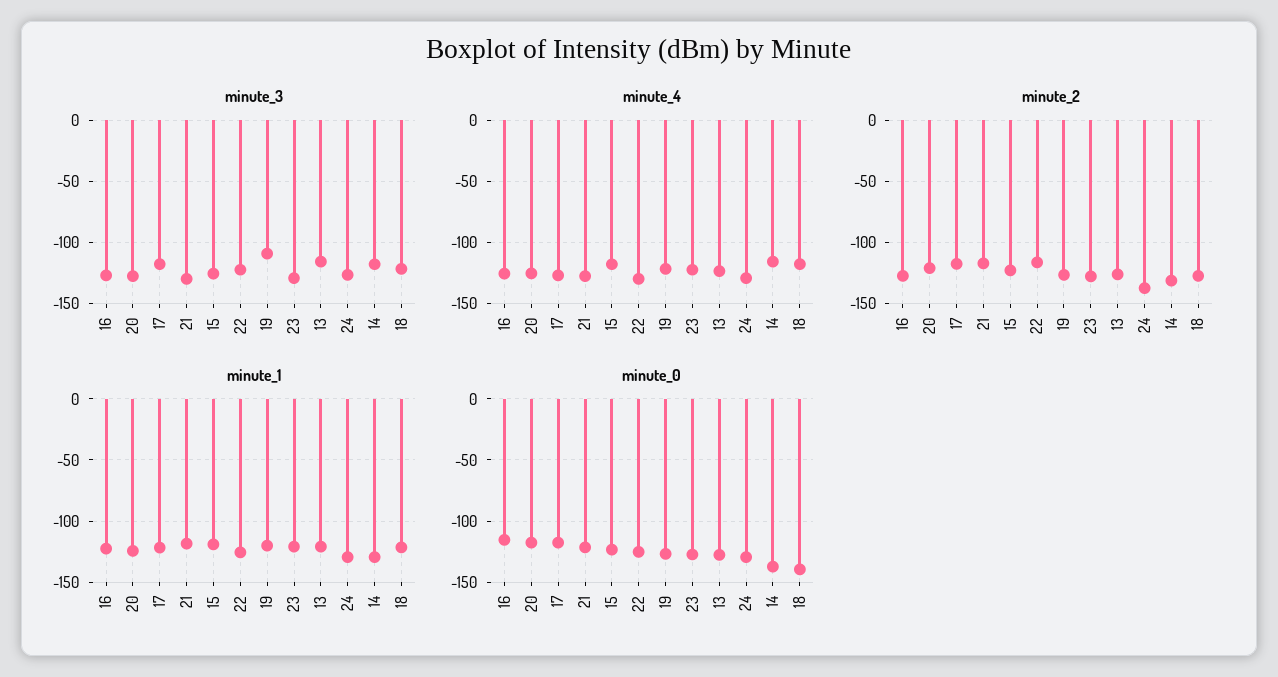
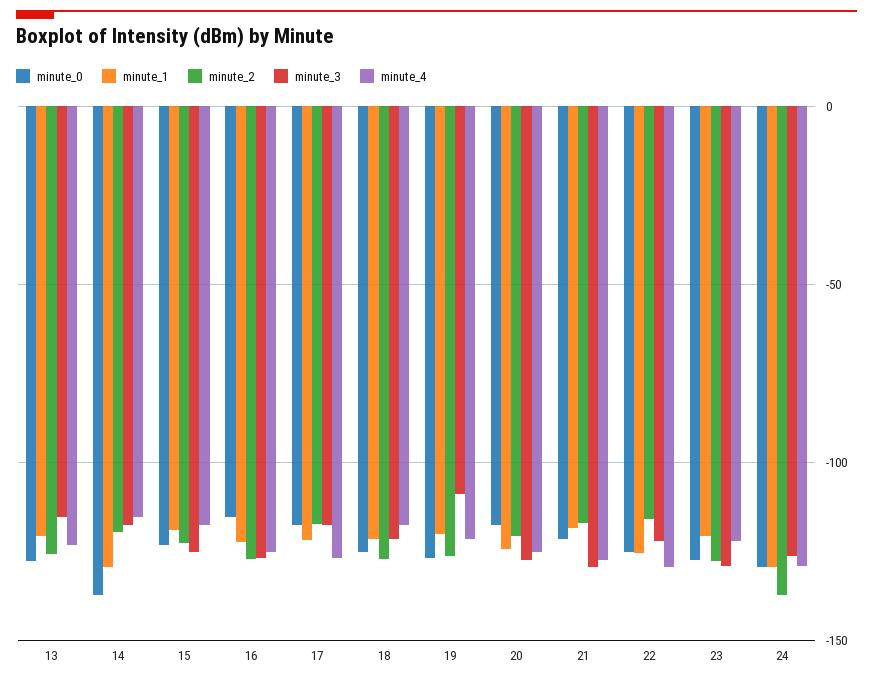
  {
    "minute_3": {
      "16": -125,
      "20": -125,
      "17": -120,
      "21": -130,
      "15": -125,
      "22": -120,
      "19": -110,
      "23": -130,
      "13": -115,
      "24": -125,
      "14": -120,
      "18": -120
    },
    "minute_4": {
      "16": -125,
      "20": -125,
      "17": -125,
      "21": -125,
      "15": -120,
      "22": -130,
      "19": -120,
      "23": -120,
      "13": -125,
      "24": -130,
      "14": -115,
      "18": -120
    },
    "minute_2": {
      "16": -125,
      "20": -120,
      "17": -115,
      "21": -115,
      "15": -125,
      "22": -115,
      "19": -125,
      "23": -130,
      "13": -125,
      "24": -135,
-     "14": -130,
+     "14": -120,
      "18": -125
    },
    "minute_1": {
      "16": -125,
      "20": -125,
      "17": -120,
      "21": -120,
      "15": -120,
      "22": -125,
      "19": -120,
      "23": -120,
      "13": -120,
      "24": -130,
      "14": -130,
      "18": -120
    },
    "minute_0": {
      "16": -115,
      "20": -120,
      "17": -120,
      "21": -120,
      "15": -125,
      "22": -125,
      "19": -125,
      "23": -125,
      "13": -130,
      "24": -130,
      "14": -135,
-     "18": -140
+     "18": -125
    }
  }

